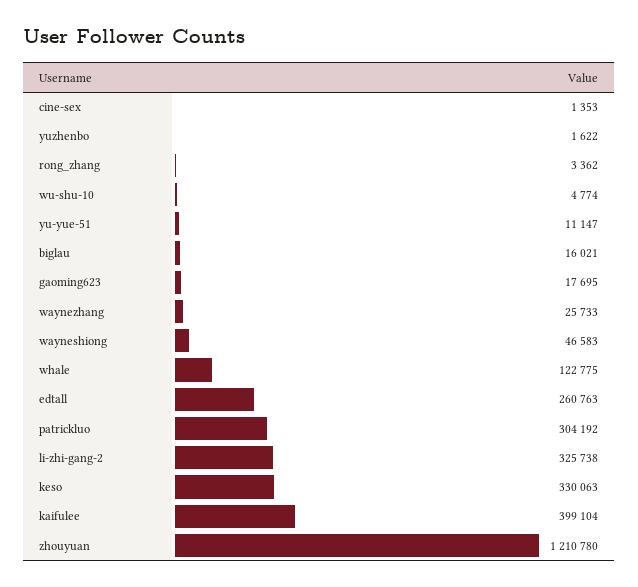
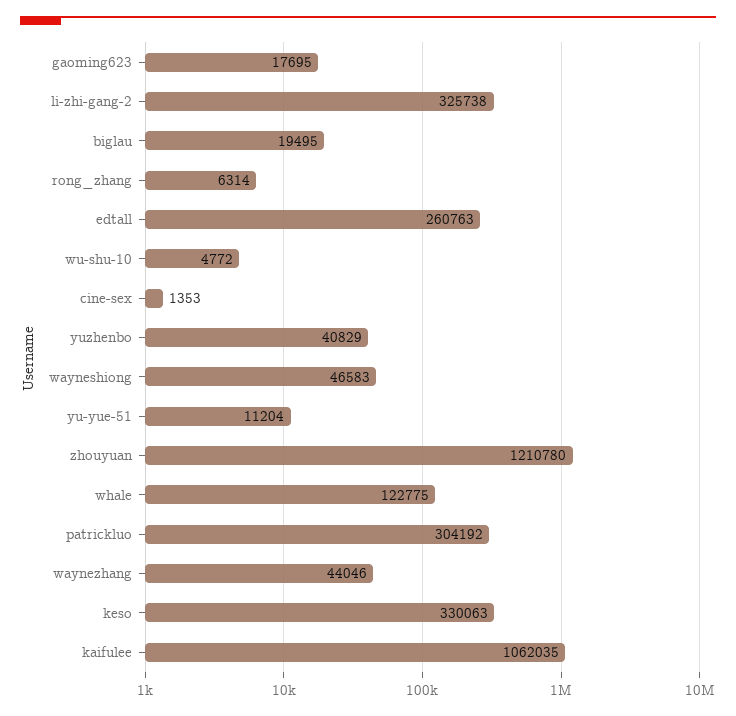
  {
    "cine-sex": 1353,
-   "yuzhenbo": 1622,
+   "yuzhenbo": 40829,
-   "rong_zhang": 3362,
+   "rong_zhang": 6314,
-   "wu-shu-10": 4774,
+   "wu-shu-10": 4772,
-   "yu-yue-51": 11147,
+   "yu-yue-51": 11204,
-   "biglau": 16021,
+   "biglau": 19495,
    "gaoming623": 17695,
-   "waynezhang": 25733,
+   "waynezhang": 44046,
    "wayneshiong": 46583,
    "whale": 122775,
    "edtall": 260763,
    "patrickluo": 304192,
    "li-zhi-gang-2": 325738,
    "keso": 330063,
-   "kaifulee": 399104,
+   "kaifulee": 1062035,
    "zhouyuan": 1210780
  }

